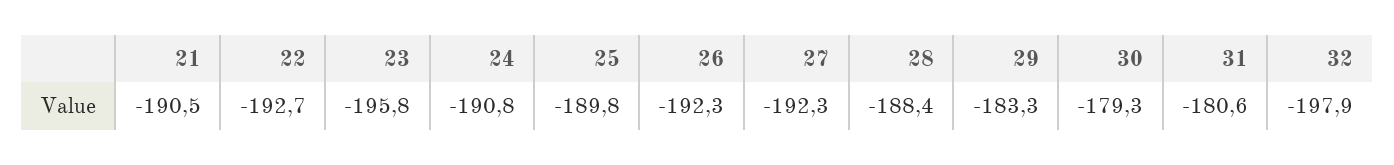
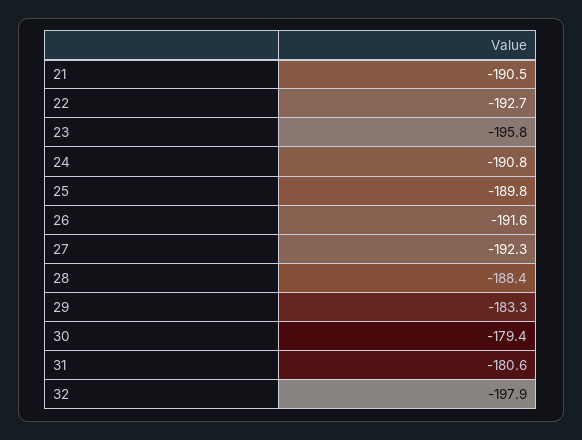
  {
    "21": -190.5,
    "22": -192.7,
    "23": -195.8,
    "24": -190.8,
    "25": -189.8,
-   "26": -192.3,
+   "26": -191.6,
    "27": -192.3,
    "28": -188.4,
    "29": -183.3,
-   "30": -179.3,
+   "30": -179.4,
    "31": -180.6,
    "32": -197.9
  }

